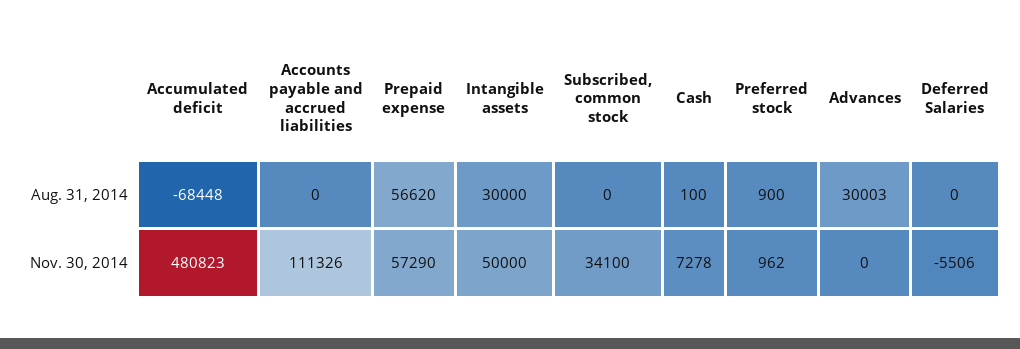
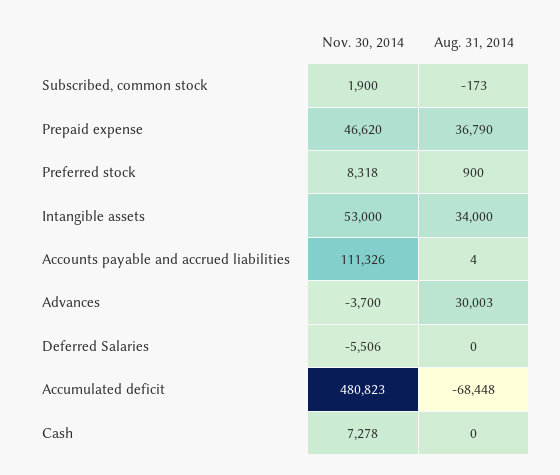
  {
    "Accumulated deficit": {
      "Aug. 31, 2014": -68448,
      "Nov. 30, 2014": 480823
    },
    "Accounts payable and accrued liabilities": {
-     "Aug. 31, 2014": 0,
+     "Aug. 31, 2014": 4,
      "Nov. 30, 2014": 111326
    },
    "Prepaid expense": {
-     "Aug. 31, 2014": 56620,
+     "Aug. 31, 2014": 36790,
-     "Nov. 30, 2014": 57290
+     "Nov. 30, 2014": 46620
    },
    "Intangible assets": {
-     "Aug. 31, 2014": 30000,
+     "Aug. 31, 2014": 34000,
-     "Nov. 30, 2014": 50000
+     "Nov. 30, 2014": 53000
    },
    "Subscribed, common stock": {
-     "Aug. 31, 2014": 0,
+     "Aug. 31, 2014": -173,
-     "Nov. 30, 2014": 34100
+     "Nov. 30, 2014": 1900
    },
    "Cash": {
-     "Aug. 31, 2014": 100,
+     "Aug. 31, 2014": 0,
      "Nov. 30, 2014": 7278
    },
    "Preferred stock": {
      "Aug. 31, 2014": 900,
-     "Nov. 30, 2014": 962
+     "Nov. 30, 2014": 8318
    },
    "Advances": {
      "Aug. 31, 2014": 30003,
-     "Nov. 30, 2014": 0
+     "Nov. 30, 2014": -3700
    },
    "Deferred Salaries": {
      "Aug. 31, 2014": 0,
      "Nov. 30, 2014": -5506
    }
  }

